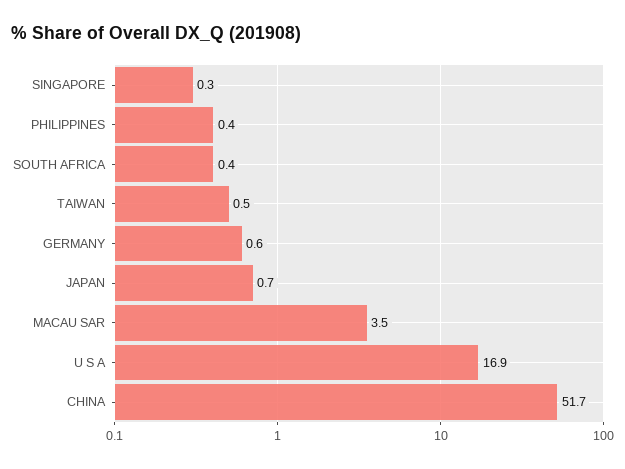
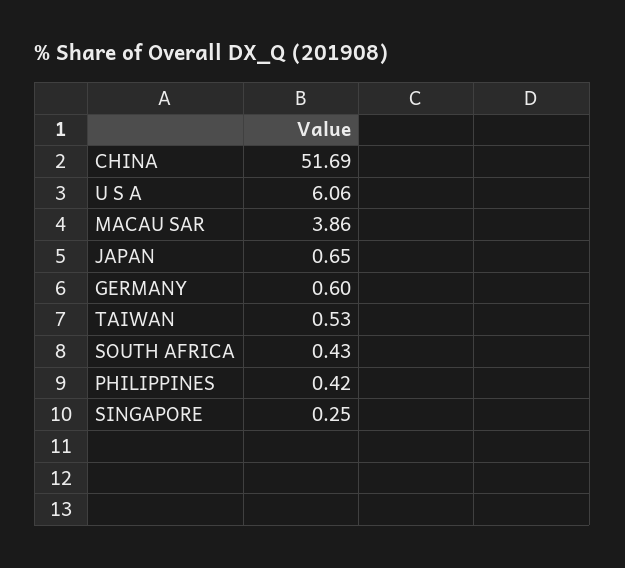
  {
    "SINGAPORE": 0.25,
    "PHILIPPINES": 0.42,
    "SOUTH AFRICA": 0.43,
    "TAIWAN": 0.53,
    "GERMANY": 0.6,
    "JAPAN": 0.65,
-   "MACAU SAR": 3.5,
+   "MACAU SAR": 3.86,
-   "U S A": 16.9,
+   "U S A": 6.06,
    "CHINA": 51.69
  }

